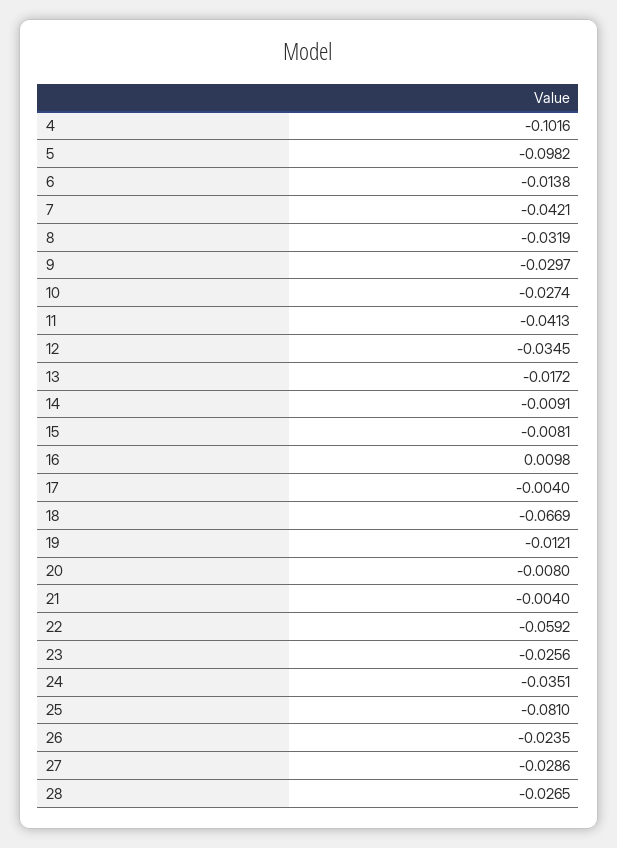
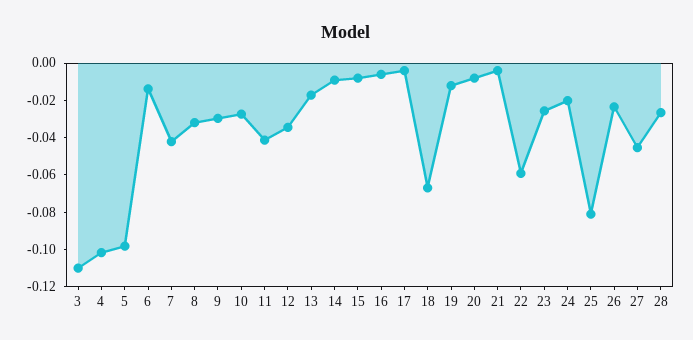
  {
    "4": -0.1016,
    "5": -0.0982,
    "6": -0.0138,
    "7": -0.0421,
    "8": -0.0319,
    "9": -0.0297,
    "10": -0.0274,
    "11": -0.0413,
    "12": -0.0345,
    "13": -0.0172,
    "14": -0.0091,
    "15": -0.0081,
-   "16": 0.0098,
+   "16": -0.005,
    "17": -0.004,
    "18": -0.0669,
    "19": -0.0121,
    "20": -0.008,
    "21": -0.004,
    "22": -0.0592,
    "23": -0.0256,
-   "24": -0.0351,
+   "24": -0.02,
    "25": -0.081,
    "26": -0.0235,
-   "27": -0.0286,
+   "27": -0.045,
-   "28": -0.0265
+   "28": -0.0265,
+   "3": -0.11
  }

